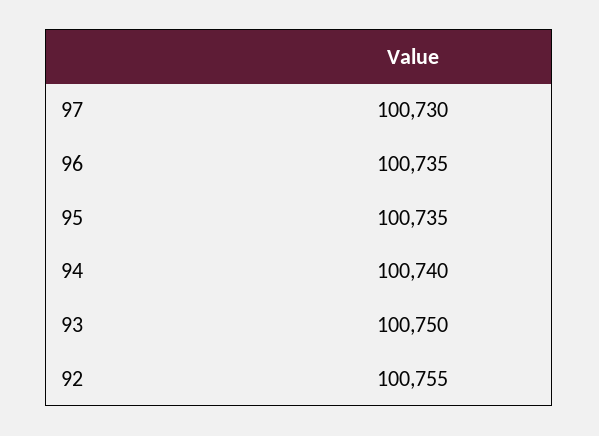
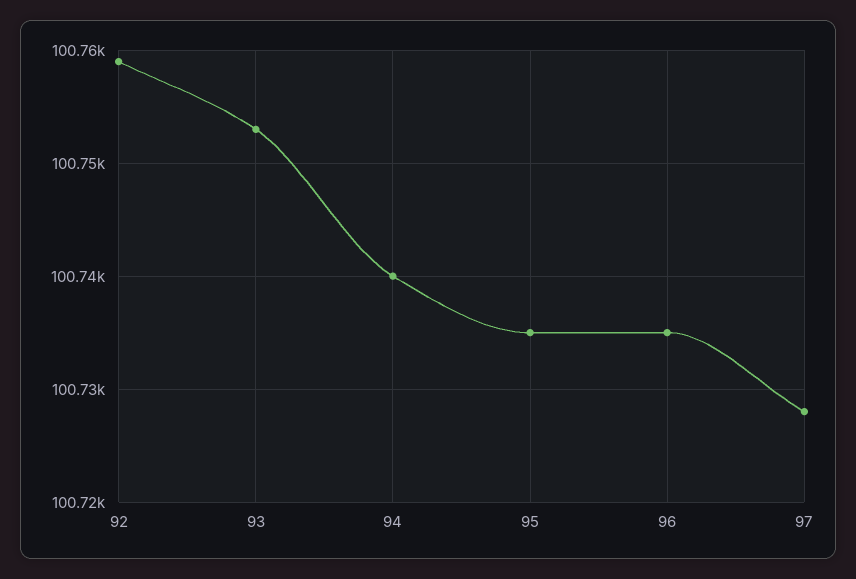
  {
-   "97": 100730,
+   "97": 100728,
    "96": 100735,
    "95": 100735,
    "94": 100740,
-   "93": 100750,
+   "93": 100753,
-   "92": 100755
+   "92": 100759
  }

